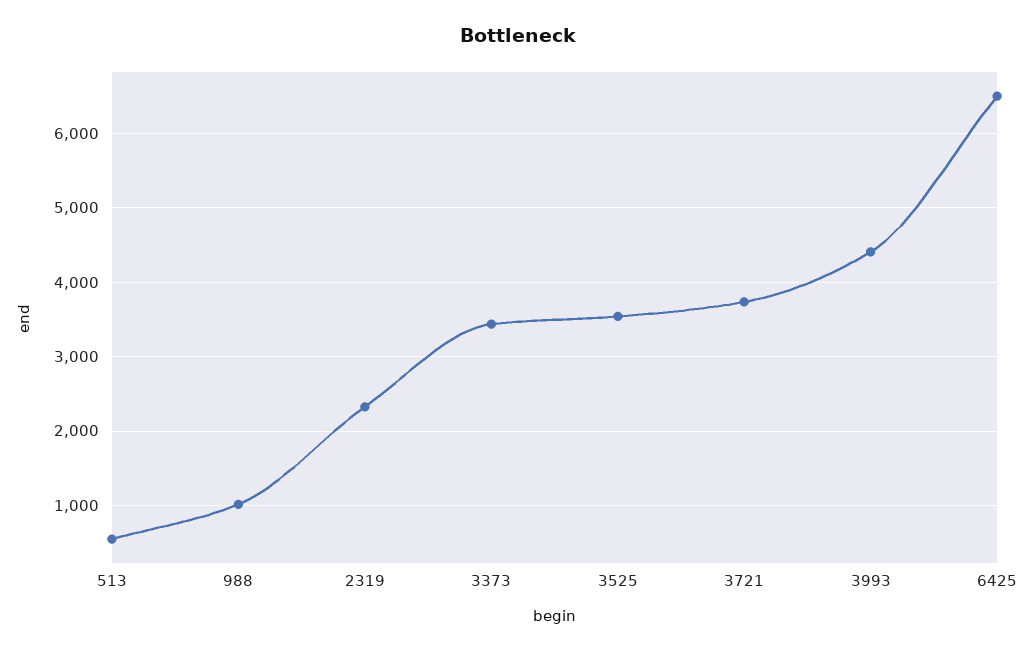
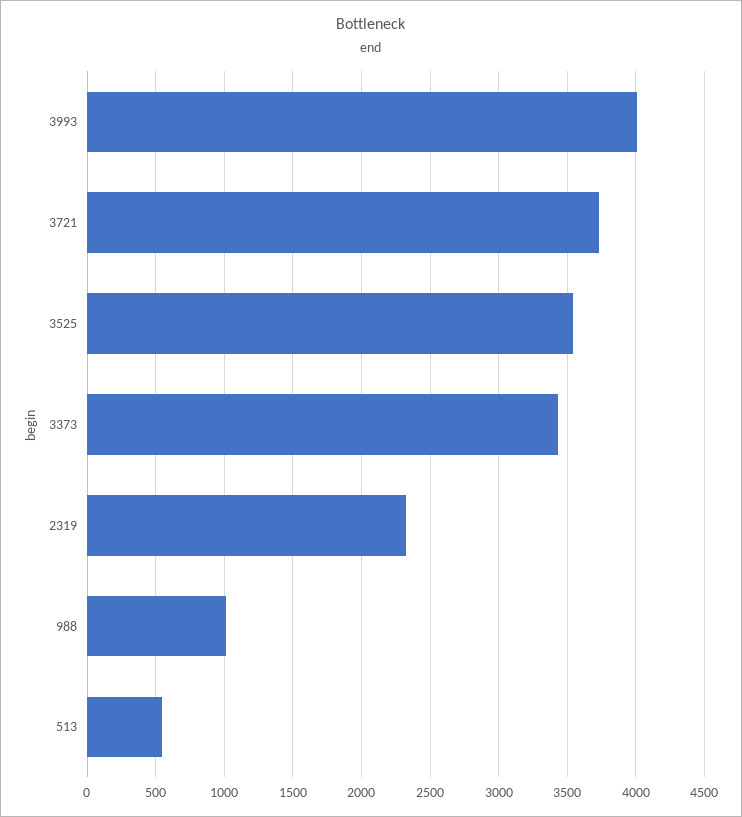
  {
    "513": 550,
    "988": 1000,
    "2319": 2350,
    "3373": 3450,
    "3525": 3550,
    "3721": 3750,
-   "3993": 4400,
+   "3993": 4000
-   "6425": 6500
  }

